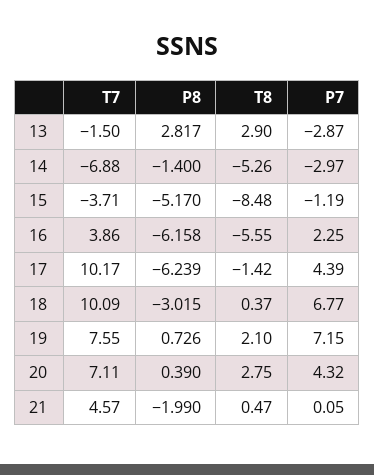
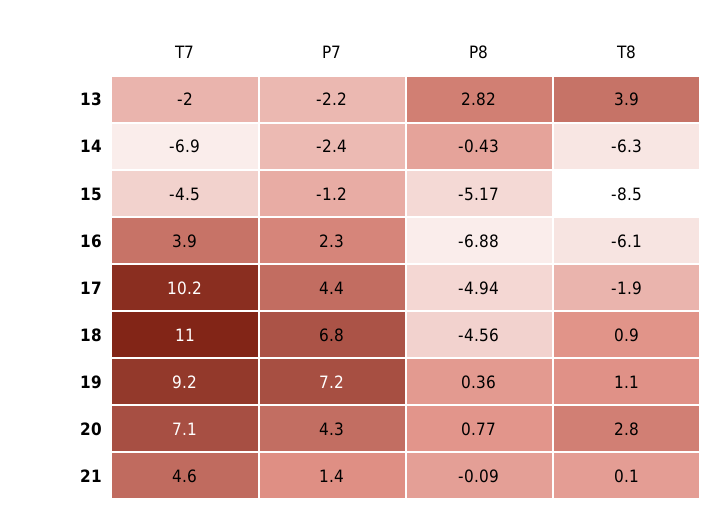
  {
    "T7": {
-     "13": -1.5,
+     "13": -2,
      "14": -6.88,
-     "15": -3.71,
+     "15": -4.5,
      "16": 3.86,
      "17": 10.17,
-     "18": 10.09,
+     "18": 11,
-     "19": 7.55,
+     "19": 9.2,
      "20": 7.11,
      "21": 4.57
    },
    "P8": {
      "13": 2.817,
-     "14": -1.4,
+     "14": -0.43,
      "15": -5.17,
-     "16": -6.158,
+     "16": -6.88,
-     "17": -6.239,
+     "17": -4.94,
-     "18": -3.015,
+     "18": -4.56,
-     "19": 0.726,
+     "19": 0.36,
-     "20": 0.39,
+     "20": 0.77,
-     "21": -1.99
+     "21": -0.09
    },
    "T8": {
-     "13": 2.9,
+     "13": 3.9,
-     "14": -5.26,
+     "14": -6.3,
      "15": -8.48,
-     "16": -5.55,
+     "16": -6.1,
-     "17": -1.42,
+     "17": -1.9,
-     "18": 0.37,
+     "18": 0.9,
-     "19": 2.1,
+     "19": 1.1,
      "20": 2.75,
-     "21": 0.47
+     "21": 0.1
    },
    "P7": {
-     "13": -2.87,
+     "13": -2.2,
-     "14": -2.97,
+     "14": -2.4,
      "15": -1.19,
      "16": 2.25,
      "17": 4.39,
      "18": 6.77,
      "19": 7.15,
      "20": 4.32,
-     "21": 0.05
+     "21": 1.4
    }
  }

